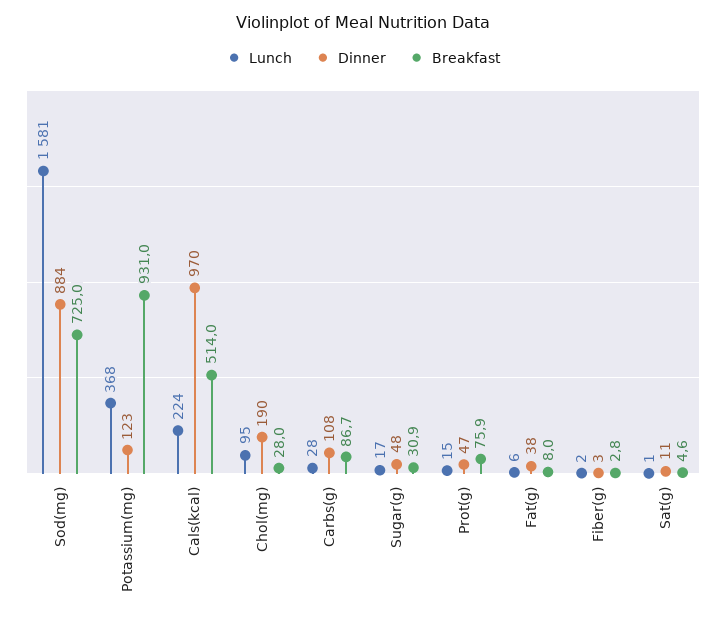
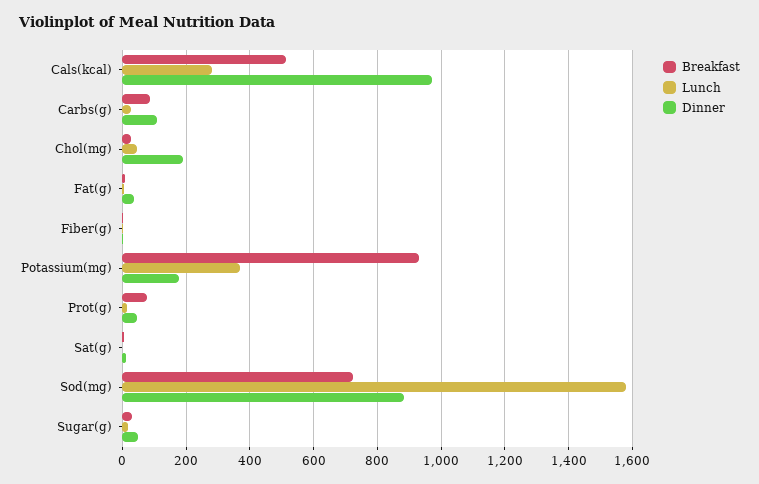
  {
    "Lunch": {
      "Sod(mg)": 1581,
      "Potassium(mg)": 368,
-     "Cals(kcal)": 224,
+     "Cals(kcal)": 280,
-     "Chol(mg)": 95,
+     "Chol(mg)": 40,
      "Carbs(g)": 28,
      "Sugar(g)": 17,
      "Prot(g)": 15,
      "Fat(g)": 6,
      "Fiber(g)": 2,
      "Sat(g)": 1
    },
    "Dinner": {
      "Sod(mg)": 884,
-     "Potassium(mg)": 123,
+     "Potassium(mg)": 180,
      "Cals(kcal)": 970,
      "Chol(mg)": 190,
      "Carbs(g)": 108,
      "Sugar(g)": 48,
      "Prot(g)": 47,
      "Fat(g)": 38,
      "Fiber(g)": 3,
      "Sat(g)": 11
    },
    "Breakfast": {
      "Sod(mg)": 725,
      "Potassium(mg)": 931,
      "Cals(kcal)": 514,
      "Chol(mg)": 28,
      "Carbs(g)": 86.7,
      "Sugar(g)": 30.9,
      "Prot(g)": 75.9,
      "Fat(g)": 8,
      "Fiber(g)": 2.8,
      "Sat(g)": 4.6
    }
  }

